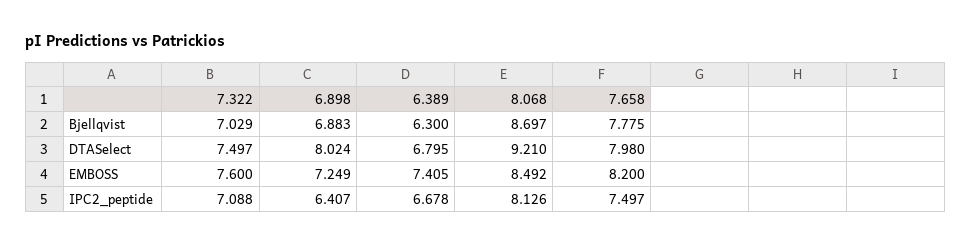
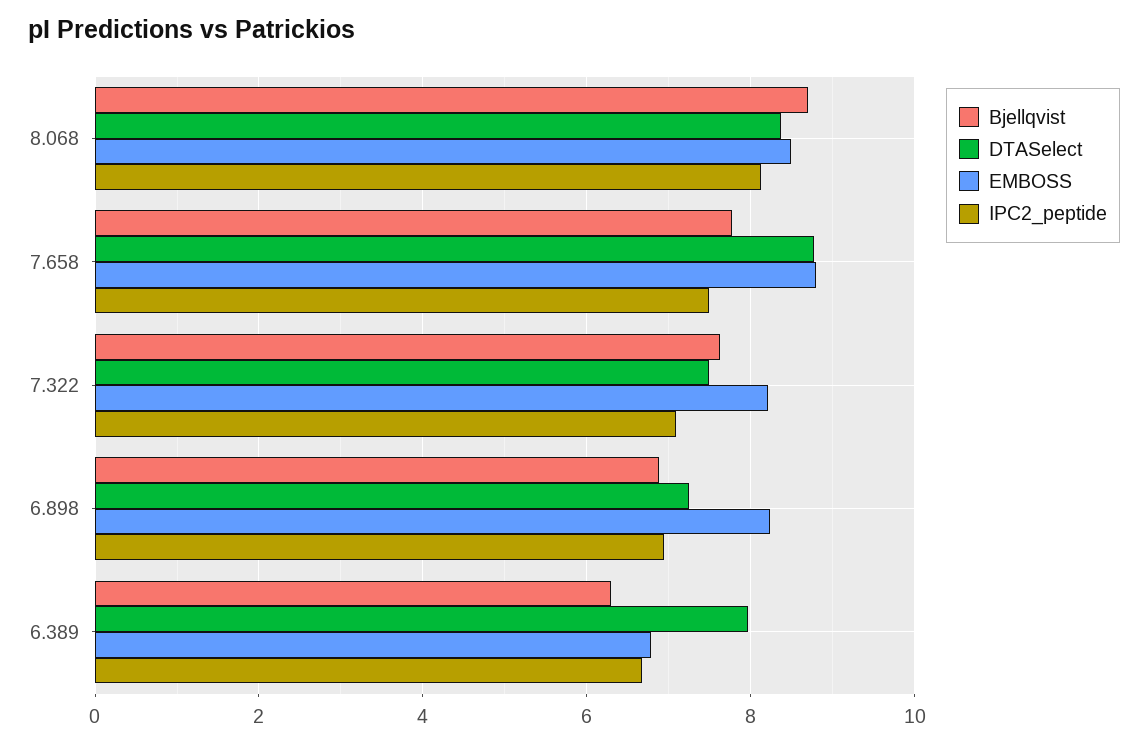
  {
    "Bjellqvist": {
-     "7.322": 7.029,
+     "7.322": 7.6,
      "6.898": 6.883,
      "6.389": 6.3,
      "8.068": 8.697,
      "7.658": 7.775
    },
    "DTASelect": {
      "7.322": 7.497,
-     "6.898": 8.024,
+     "6.898": 7.2,
-     "6.389": 6.795,
+     "6.389": 8,
-     "8.068": 9.21,
+     "8.068": 8.4,
-     "7.658": 7.98
+     "7.658": 8.8
    },
    "EMBOSS": {
-     "7.322": 7.6,
+     "7.322": 8.2,
-     "6.898": 7.249,
+     "6.898": 8.2,
-     "6.389": 7.405,
+     "6.389": 6.8,
      "8.068": 8.492,
-     "7.658": 8.2
+     "7.658": 8.8
    },
    "IPC2_peptide": {
      "7.322": 7.088,
-     "6.898": 6.407,
+     "6.898": 7,
      "6.389": 6.678,
      "8.068": 8.126,
      "7.658": 7.497
    }
  }

